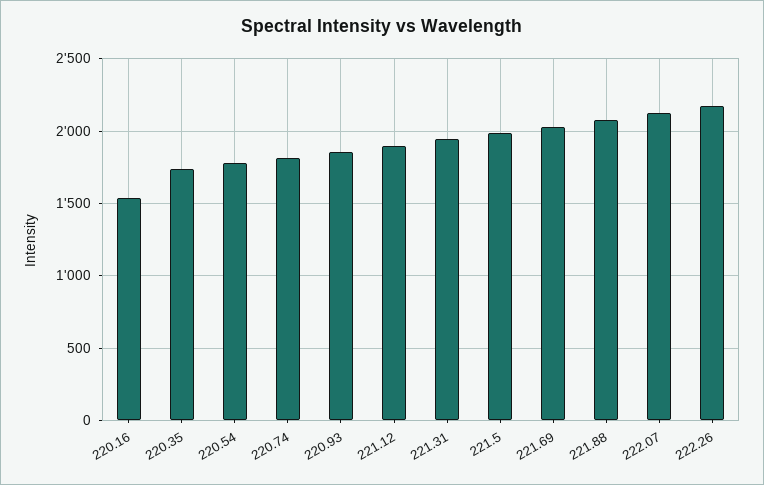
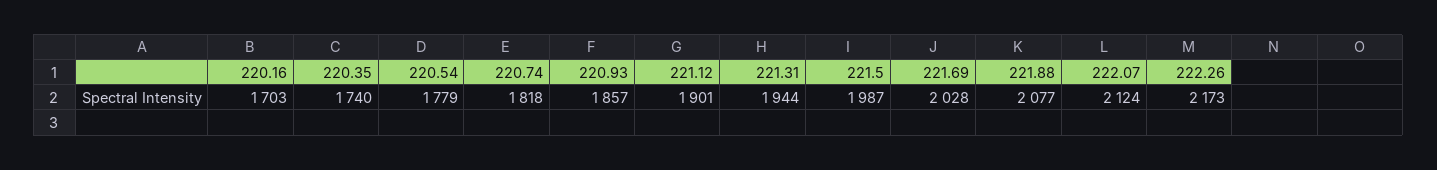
  {
-   "220.16": 1550,
+   "220.16": 1703,
    "220.35": 1740,
    "220.54": 1779,
    "220.74": 1818,
    "220.93": 1857,
    "221.12": 1901,
    "221.31": 1944,
    "221.5": 1987,
    "221.69": 2028,
    "221.88": 2077,
    "222.07": 2124,
    "222.26": 2173
  }

